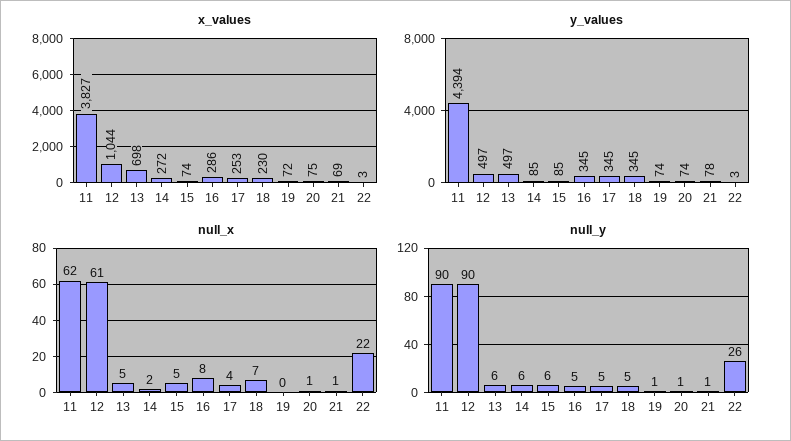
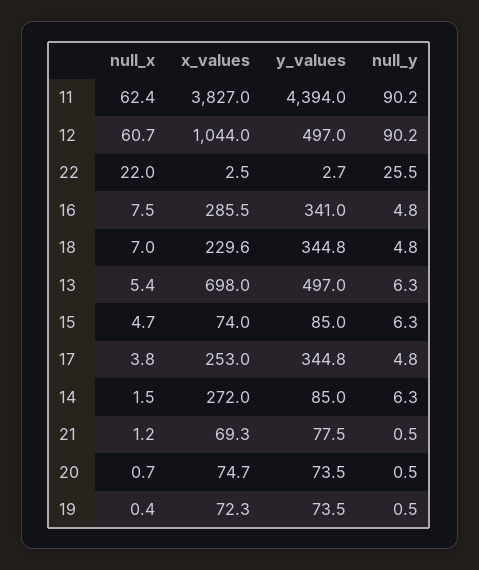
  {
    "x_values": {
      "11": 3827,
      "12": 1044,
      "13": 698,
      "14": 272,
      "15": 74,
      "16": 285.5,
      "17": 253,
      "18": 229.6,
      "19": 72.3,
      "20": 74.7,
      "21": 69.3,
      "22": 2.5
    },
    "y_values": {
      "11": 4394,
      "12": 497,
      "13": 497,
      "14": 85,
      "15": 85,
-     "16": 345,
+     "16": 341,
      "17": 344.8,
      "18": 344.8,
      "19": 73.5,
      "20": 73.5,
      "21": 77.5,
      "22": 2.7
    },
    "null_x": {
      "11": 62.4,
      "12": 60.7,
      "13": 5.4,
      "14": 1.5,
      "15": 4.7,
      "16": 7.5,
      "17": 3.8,
      "18": 7,
      "19": 0.4,
      "20": 0.7,
      "21": 1.2,
      "22": 22
    },
    "null_y": {
      "11": 90.2,
      "12": 90.2,
      "13": 6.3,
      "14": 6.3,
      "15": 6.3,
      "16": 4.8,
      "17": 4.8,
      "18": 4.8,
      "19": 0.5,
      "20": 0.5,
      "21": 0.5,
      "22": 25.5
    }
  }

